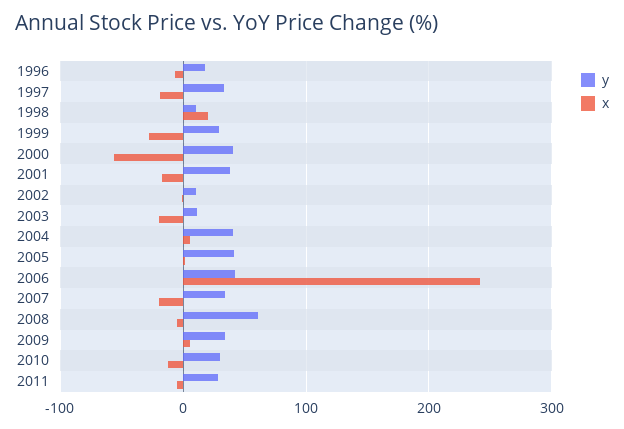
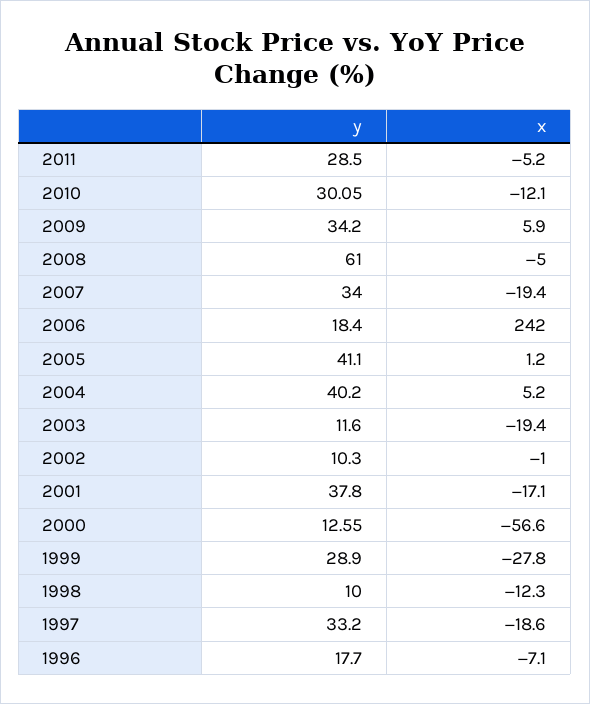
  {
    "y": {
      "1996": 17.7,
      "1997": 33.2,
      "1998": 10,
      "1999": 28.9,
-     "2000": 40,
+     "2000": 12.55,
      "2001": 37.8,
      "2002": 10.3,
      "2003": 11.6,
      "2004": 40.2,
      "2005": 41.1,
-     "2006": 40,
+     "2006": 18.4,
      "2007": 34,
      "2008": 61,
      "2009": 34.2,
      "2010": 30.05,
      "2011": 28.5
    },
    "x": {
      "1996": -7.1,
      "1997": -18.6,
-     "1998": 20,
+     "1998": -12.3,
      "1999": -27.8,
      "2000": -56.6,
      "2001": -17.1,
      "2002": -1,
      "2003": -19.4,
      "2004": 5.2,
      "2005": 1.2,
      "2006": 242,
      "2007": -19.4,
      "2008": -5,
      "2009": 5.9,
      "2010": -12.1,
      "2011": -5.2
    }
  }

